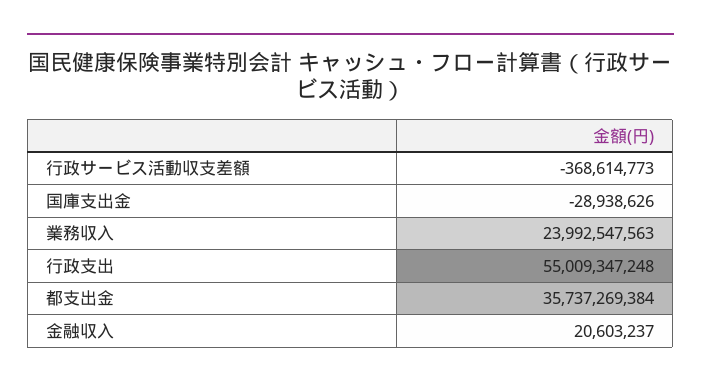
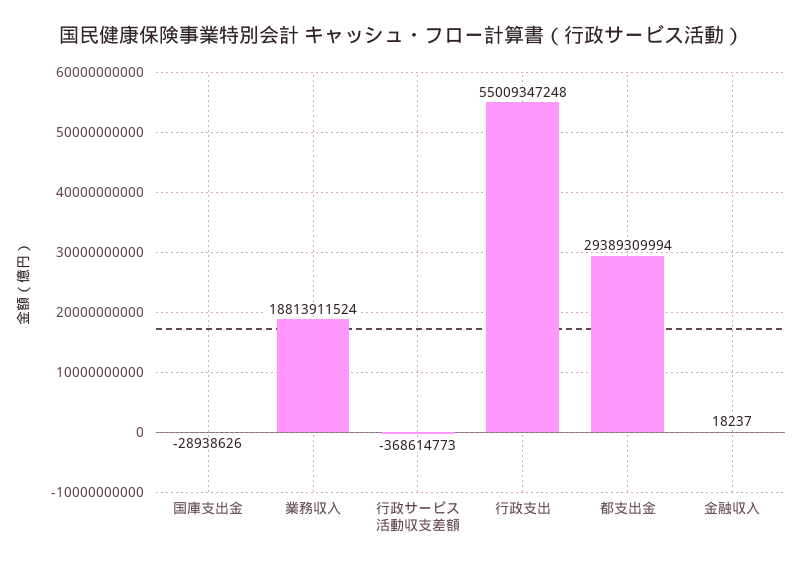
  {
    "行政サービス活動収支差額": -368614773,
    "国庫支出金": -28938626,
-   "業務収入": 23992547563,
+   "業務収入": 18813911524,
    "行政支出": 55009347248,
-   "都支出金": 35737269384,
+   "都支出金": 29389309994,
-   "金融収入": 20603237
+   "金融収入": 18237
  }

